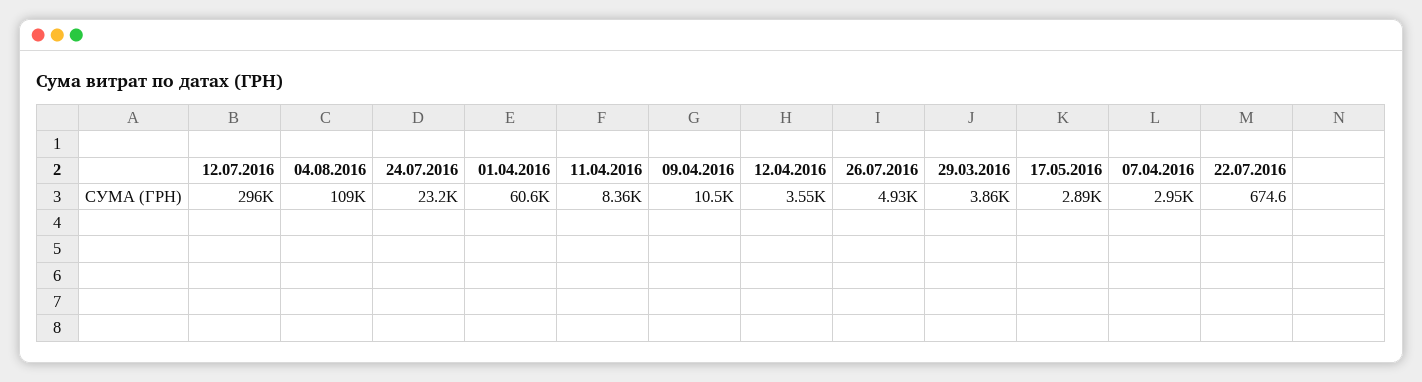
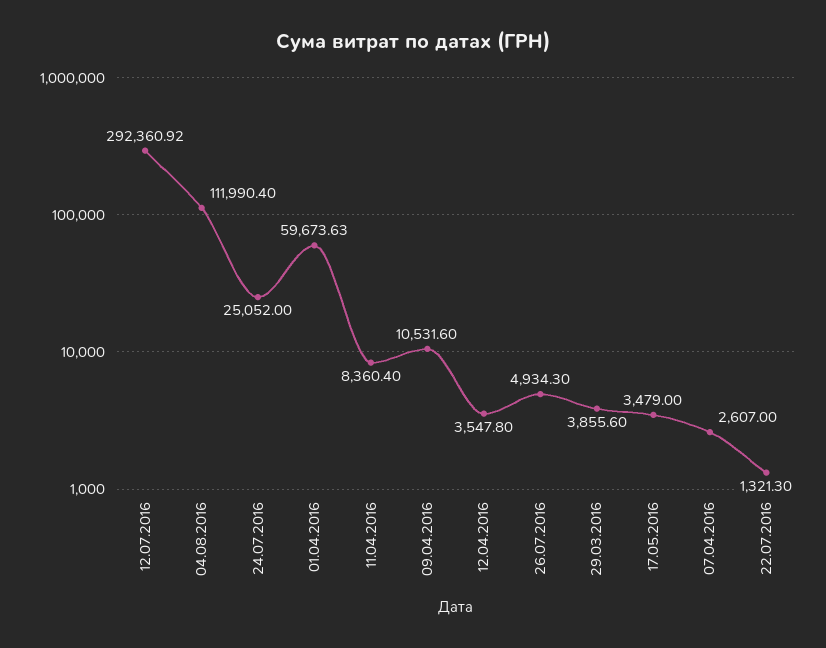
  {
-   "12.07.2016": 296000,
+   "12.07.2016": 292360.92,
-   "04.08.2016": 109000,
+   "04.08.2016": 111990.4,
-   "24.07.2016": 23200,
+   "24.07.2016": 25052,
-   "01.04.2016": 60600,
+   "01.04.2016": 59673.63,
    "11.04.2016": 8360.4,
    "09.04.2016": 10531.6,
    "12.04.2016": 3547.8,
    "26.07.2016": 4934.3,
    "29.03.2016": 3855.6,
-   "17.05.2016": 2890,
+   "17.05.2016": 3479,
-   "07.04.2016": 2950,
+   "07.04.2016": 2607,
-   "22.07.2016": 674.6
+   "22.07.2016": 1321.3
  }

